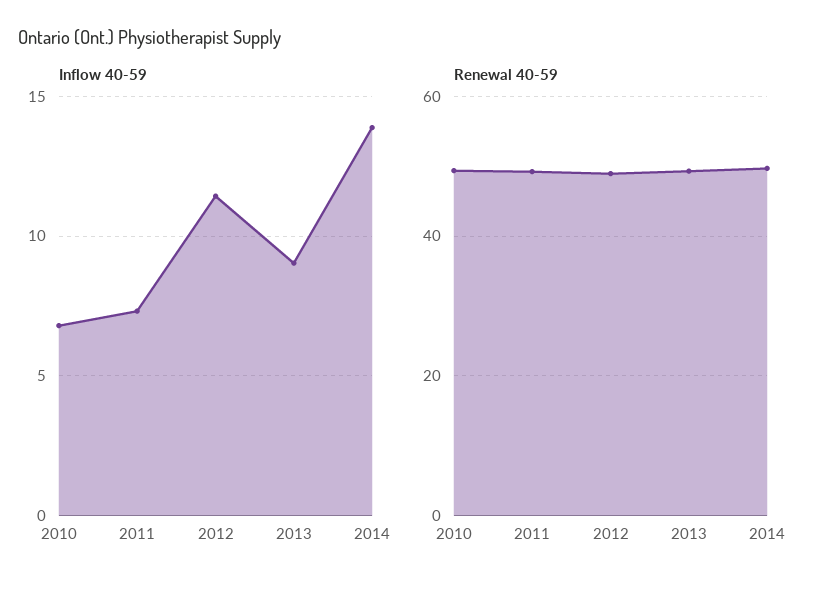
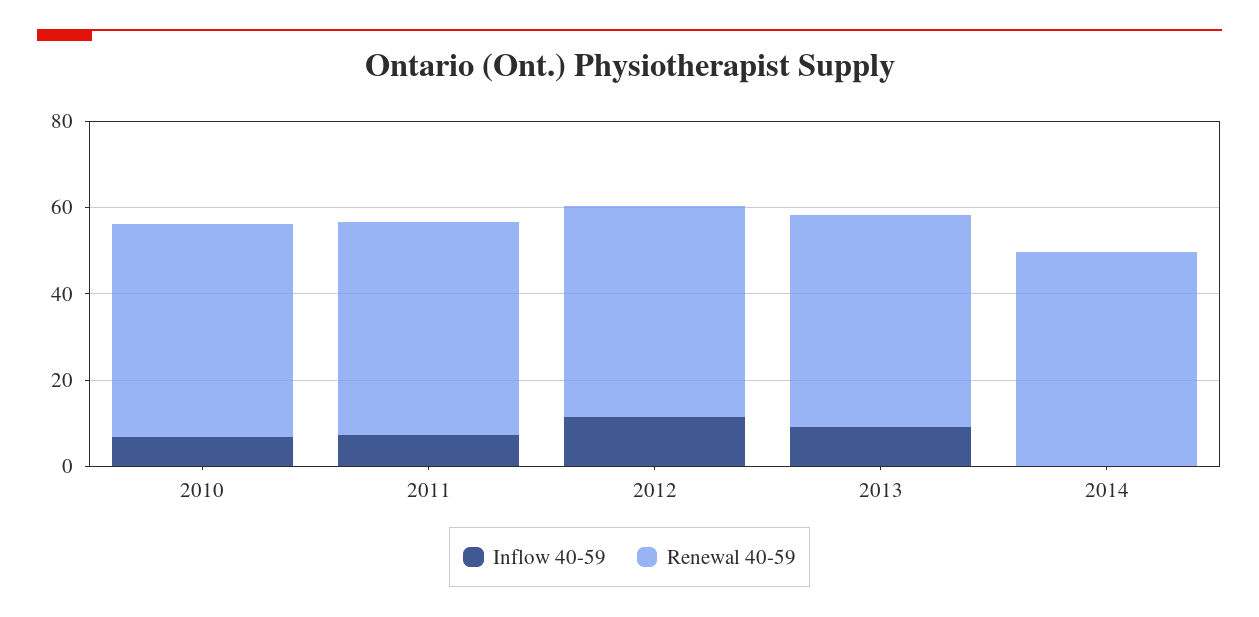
  {
    "Inflow 40-59": {
      "2010": 7,
      "2011": 7.5,
      "2012": 11.5,
      "2013": 9,
-     "2014": 14
+     "2014": 0
    },
    "Renewal 40-59": {
      "2010": 50,
      "2011": 50,
      "2012": 48,
      "2013": 50,
      "2014": 50
    }
  }

